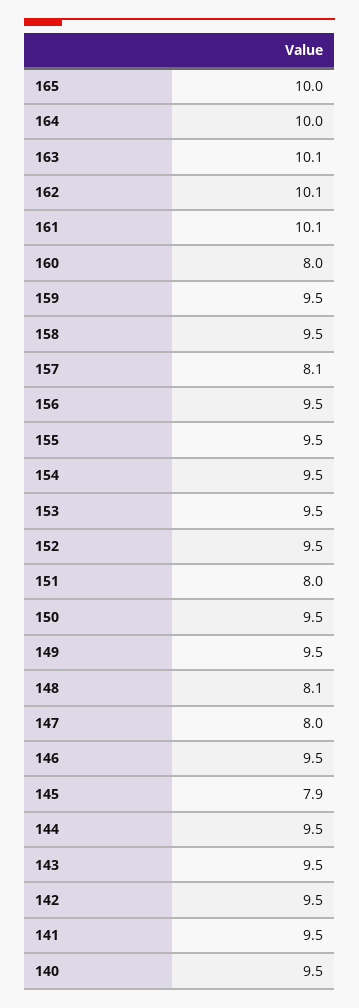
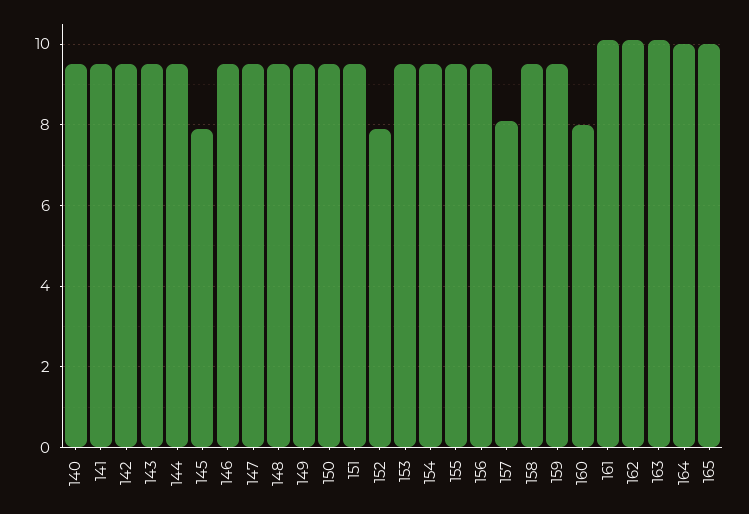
  {
    "165": 10,
    "164": 10,
    "163": 10.1,
    "162": 10.1,
    "161": 10.1,
    "160": 8,
    "159": 9.5,
    "158": 9.5,
    "157": 8.1,
    "156": 9.5,
    "155": 9.5,
    "154": 9.5,
    "153": 9.5,
-   "152": 9.5,
+   "152": 8,
-   "151": 8,
+   "151": 9.5,
    "150": 9.5,
    "149": 9.5,
-   "148": 8.1,
+   "148": 9.5,
-   "147": 8,
+   "147": 9.5,
    "146": 9.5,
    "145": 7.9,
    "144": 9.5,
    "143": 9.5,
    "142": 9.5,
    "141": 9.5,
    "140": 9.5
  }

